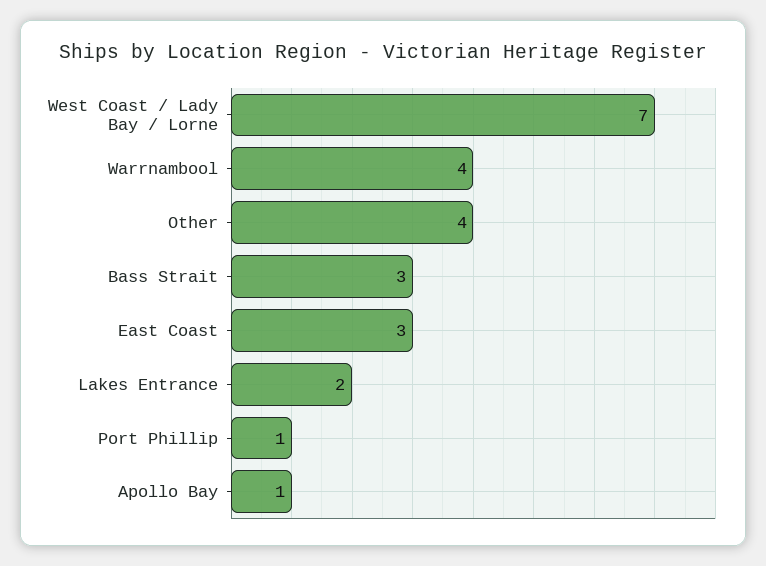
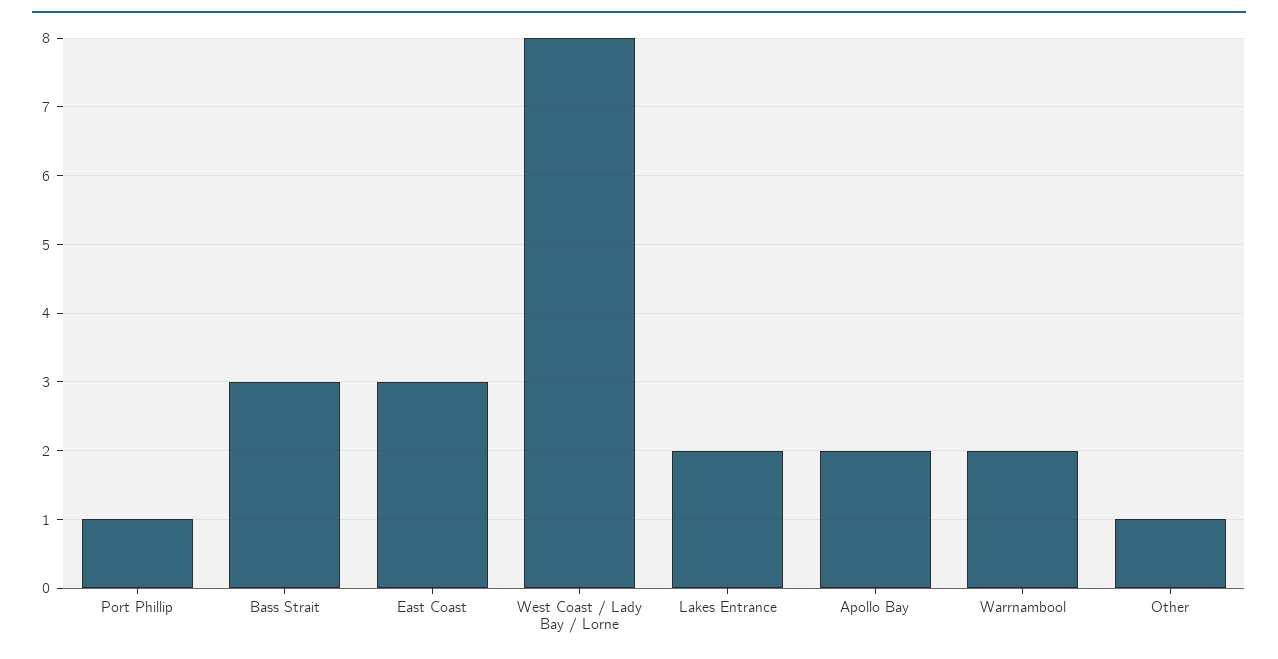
  {
-   "West Coast / Lady Bay / Lorne": 7,
+   "West Coast / Lady Bay / Lorne": 8,
-   "Warrnambool": 4,
+   "Warrnambool": 2,
-   "Other": 4,
+   "Other": 1,
    "Bass Strait": 3,
    "East Coast": 3,
    "Lakes Entrance": 2,
    "Port Phillip": 1,
-   "Apollo Bay": 1
+   "Apollo Bay": 2
  }

